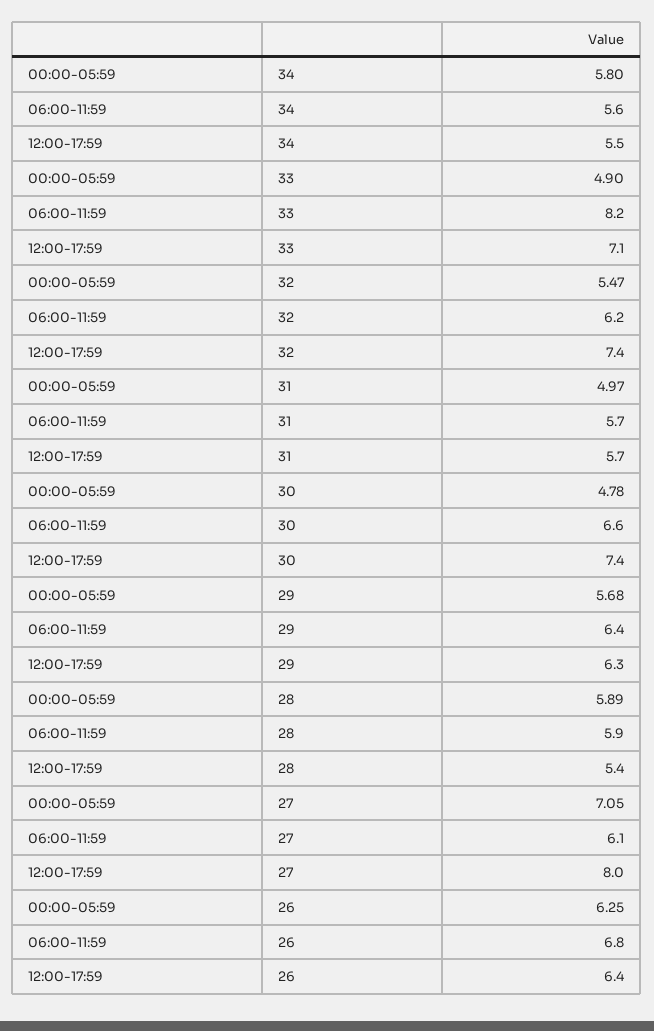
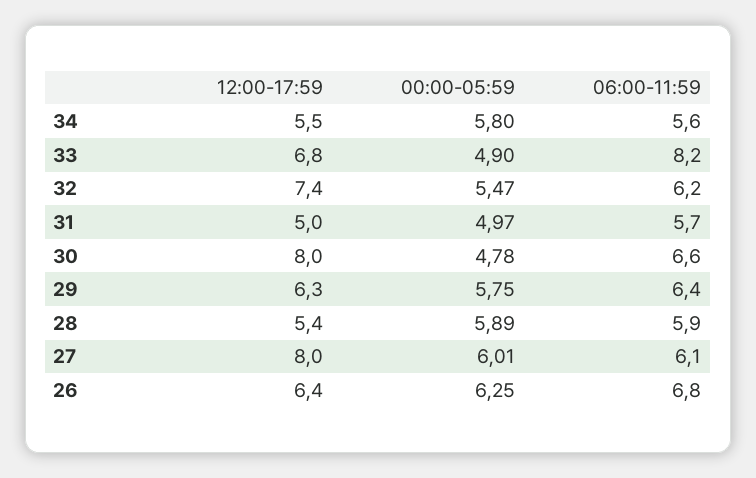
  {
    "00:00-05:59": {
      "34": 5.8,
      "33": 4.9,
      "32": 5.47,
      "31": 4.97,
      "30": 4.78,
-     "29": 5.68,
+     "29": 5.75,
      "28": 5.89,
-     "27": 7.05,
+     "27": 6.01,
      "26": 6.25
    },
    "06:00-11:59": {
      "34": 5.6,
      "33": 8.2,
      "32": 6.2,
      "31": 5.7,
      "30": 6.6,
      "29": 6.4,
      "28": 5.9,
      "27": 6.1,
      "26": 6.8
    },
    "12:00-17:59": {
      "34": 5.5,
-     "33": 7.1,
+     "33": 6.8,
      "32": 7.4,
-     "31": 5.7,
+     "31": 5,
-     "30": 7.4,
+     "30": 8,
      "29": 6.3,
      "28": 5.4,
      "27": 8,
      "26": 6.4
    }
  }

